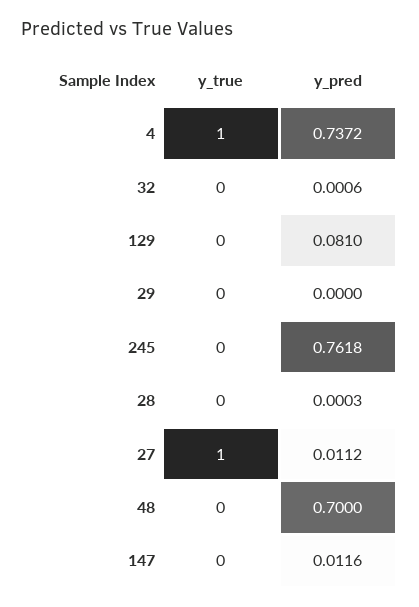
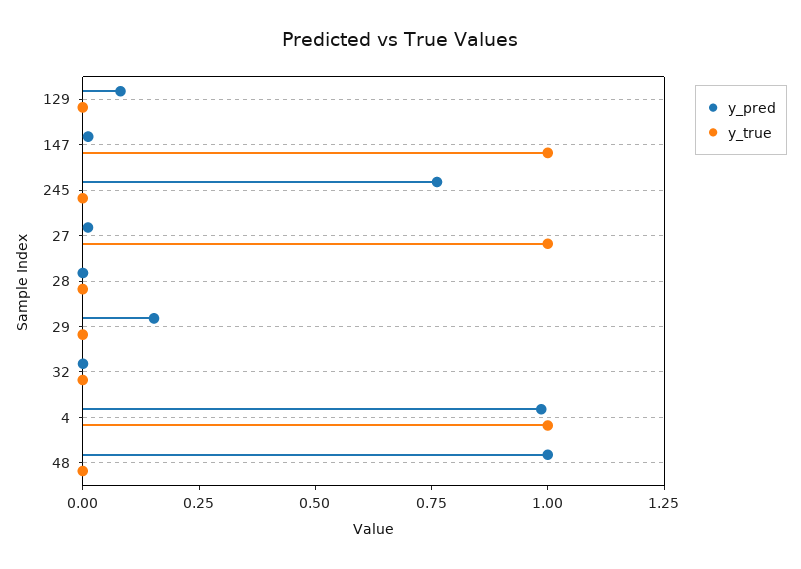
  {
    "y_true": {
      "4": 1,
      "32": 0,
      "129": 0,
      "29": 0,
      "245": 0,
      "28": 0,
      "27": 1,
      "48": 0,
-     "147": 0
+     "147": 1
    },
    "y_pred": {
-     "4": 0.7372,
+     "4": 1,
      "32": 0.0006,
      "129": 0.081,
-     "29": 0,
+     "29": 0.15,
      "245": 0.7618,
      "28": 0.0003,
      "27": 0.0112,
-     "48": 0.7,
+     "48": 1,
      "147": 0.0116
    }
  }

